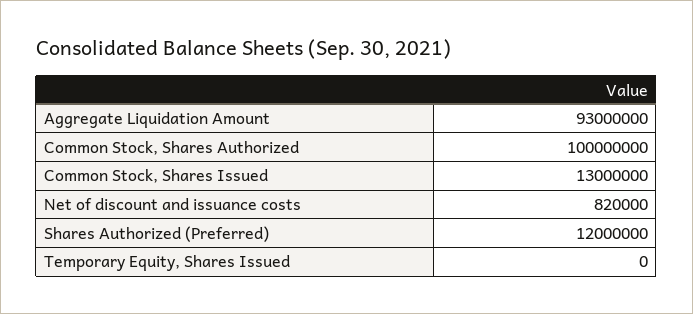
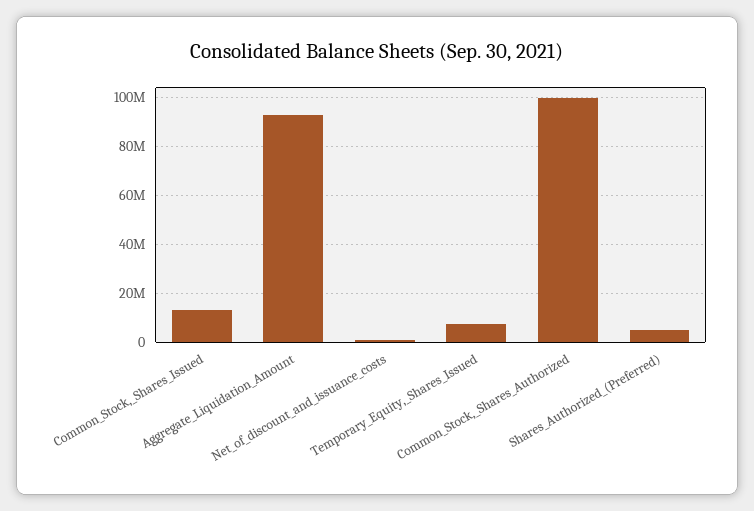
  {
    "Aggregate Liquidation Amount": 93000000,
    "Common Stock, Shares Authorized": 100000000,
    "Common Stock, Shares Issued": 13000000,
    "Net of discount and issuance costs": 820000,
-   "Shares Authorized (Preferred)": 12000000,
+   "Shares Authorized (Preferred)": 5000000,
-   "Temporary Equity, Shares Issued": 0
+   "Temporary Equity, Shares Issued": 7500000
  }

